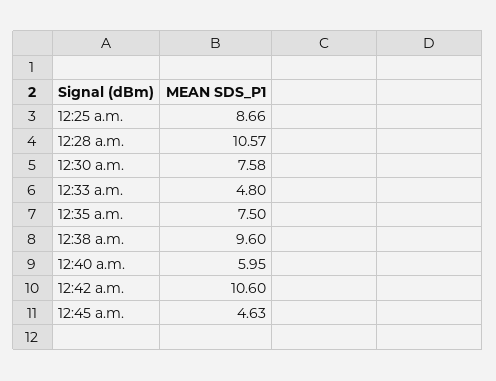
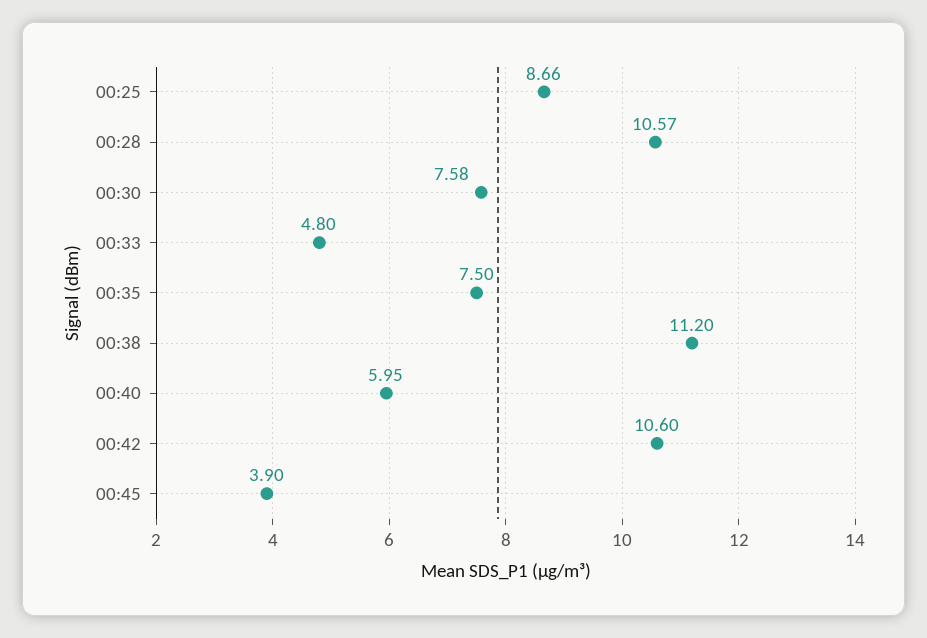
  {
    "12:25 a.m.": 8.66,
    "12:28 a.m.": 10.57,
    "12:30 a.m.": 7.58,
    "12:33 a.m.": 4.8,
    "12:35 a.m.": 7.5,
-   "12:38 a.m.": 9.6,
+   "12:38 a.m.": 11.2,
    "12:40 a.m.": 5.95,
    "12:42 a.m.": 10.6,
-   "12:45 a.m.": 4.63
+   "12:45 a.m.": 3.9
  }

